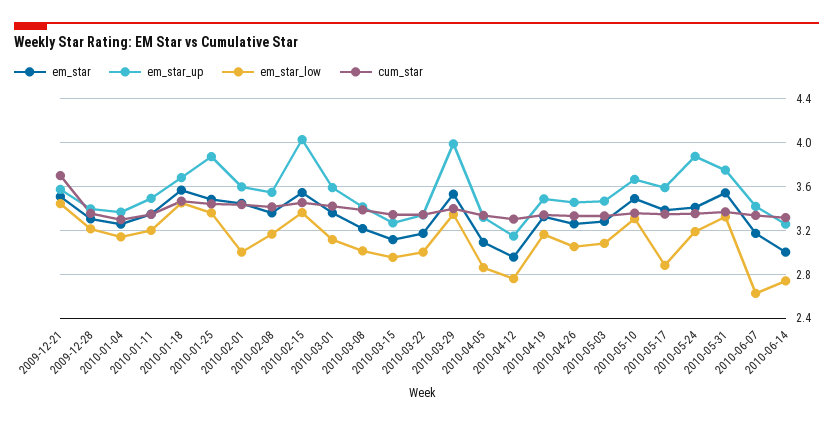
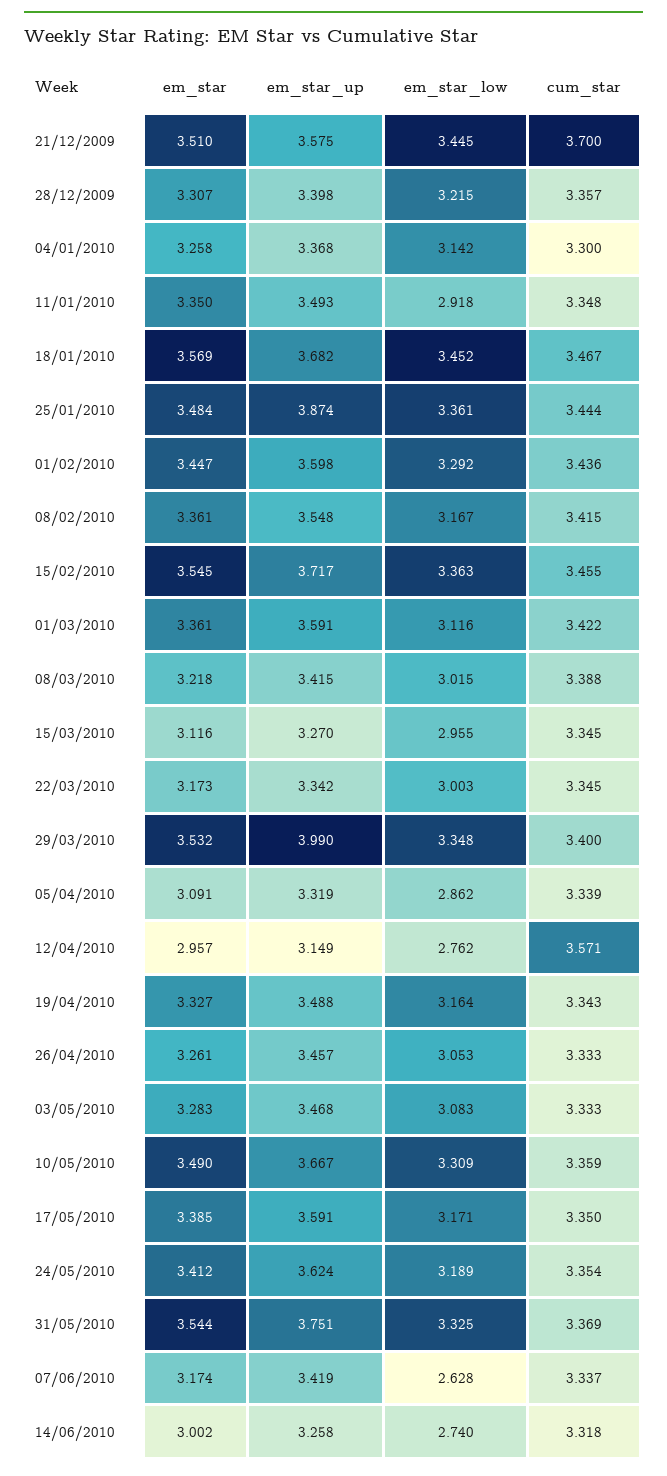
  {
    "em_star": {
      "2009-12-21": 3.51,
      "2009-12-28": 3.307,
      "2010-01-04": 3.258,
      "2010-01-11": 3.35,
      "2010-01-18": 3.569,
      "2010-01-25": 3.484,
      "2010-02-01": 3.447,
      "2010-02-08": 3.361,
      "2010-02-15": 3.545,
      "2010-03-01": 3.361,
      "2010-03-08": 3.218,
      "2010-03-15": 3.116,
      "2010-03-22": 3.173,
      "2010-03-29": 3.532,
      "2010-04-05": 3.091,
      "2010-04-12": 2.957,
      "2010-04-19": 3.327,
      "2010-04-26": 3.261,
      "2010-05-03": 3.283,
      "2010-05-10": 3.49,
      "2010-05-17": 3.385,
      "2010-05-24": 3.412,
      "2010-05-31": 3.544,
      "2010-06-07": 3.174,
      "2010-06-14": 3.002
    },
    "em_star_up": {
      "2009-12-21": 3.575,
      "2009-12-28": 3.398,
      "2010-01-04": 3.368,
      "2010-01-11": 3.493,
      "2010-01-18": 3.682,
      "2010-01-25": 3.874,
      "2010-02-01": 3.598,
      "2010-02-08": 3.548,
-     "2010-02-15": 4,
+     "2010-02-15": 3.717,
      "2010-03-01": 3.591,
      "2010-03-08": 3.415,
      "2010-03-15": 3.27,
      "2010-03-22": 3.342,
      "2010-03-29": 3.99,
      "2010-04-05": 3.319,
      "2010-04-12": 3.149,
      "2010-04-19": 3.488,
      "2010-04-26": 3.457,
      "2010-05-03": 3.468,
      "2010-05-10": 3.667,
      "2010-05-17": 3.591,
-     "2010-05-24": 3.9,
+     "2010-05-24": 3.624,
      "2010-05-31": 3.751,
      "2010-06-07": 3.419,
      "2010-06-14": 3.258
    },
    "em_star_low": {
      "2009-12-21": 3.445,
      "2009-12-28": 3.215,
      "2010-01-04": 3.142,
-     "2010-01-11": 3.2,
+     "2010-01-11": 2.918,
      "2010-01-18": 3.452,
      "2010-01-25": 3.361,
-     "2010-02-01": 3,
+     "2010-02-01": 3.292,
      "2010-02-08": 3.167,
      "2010-02-15": 3.363,
      "2010-03-01": 3.116,
      "2010-03-08": 3.015,
      "2010-03-15": 2.955,
      "2010-03-22": 3.003,
      "2010-03-29": 3.348,
      "2010-04-05": 2.862,
      "2010-04-12": 2.762,
      "2010-04-19": 3.164,
      "2010-04-26": 3.053,
      "2010-05-03": 3.083,
      "2010-05-10": 3.309,
-     "2010-05-17": 2.9,
+     "2010-05-17": 3.171,
      "2010-05-24": 3.189,
      "2010-05-31": 3.325,
      "2010-06-07": 2.628,
      "2010-06-14": 2.74
    },
    "cum_star": {
      "2009-12-21": 3.7,
      "2009-12-28": 3.357,
      "2010-01-04": 3.3,
      "2010-01-11": 3.348,
      "2010-01-18": 3.467,
      "2010-01-25": 3.444,
      "2010-02-01": 3.436,
      "2010-02-08": 3.415,
      "2010-02-15": 3.455,
      "2010-03-01": 3.422,
      "2010-03-08": 3.388,
      "2010-03-15": 3.345,
      "2010-03-22": 3.345,
      "2010-03-29": 3.4,
      "2010-04-05": 3.339,
-     "2010-04-12": 3.3,
+     "2010-04-12": 3.571,
      "2010-04-19": 3.343,
      "2010-04-26": 3.333,
      "2010-05-03": 3.333,
      "2010-05-10": 3.359,
      "2010-05-17": 3.35,
      "2010-05-24": 3.354,
      "2010-05-31": 3.369,
      "2010-06-07": 3.337,
      "2010-06-14": 3.318
    }
  }

